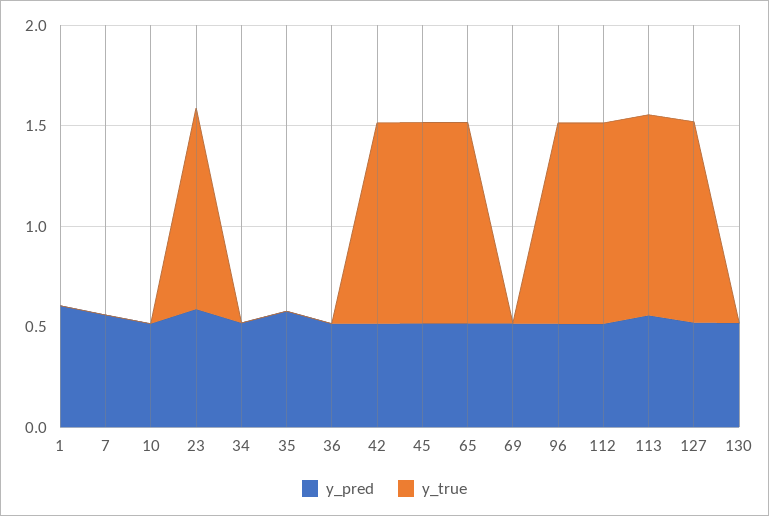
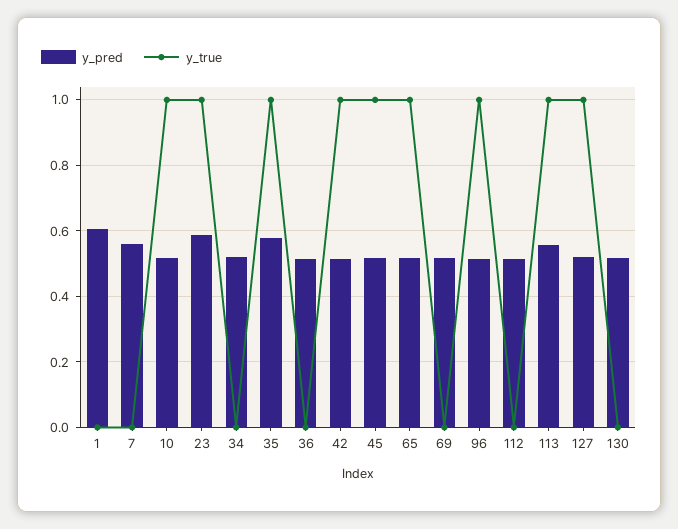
  {
    "y_pred": {
      "1": 0.6,
      "7": 0.56,
      "10": 0.52,
      "23": 0.58,
      "34": 0.52,
      "35": 0.58,
      "36": 0.52,
      "42": 0.52,
      "45": 0.52,
      "65": 0.52,
      "69": 0.52,
      "96": 0.52,
      "112": 0.52,
      "113": 0.56,
      "127": 0.52,
      "130": 0.52
    },
    "y_true": {
      "1": 0,
      "7": 0,
-     "10": 0,
+     "10": 1,
      "23": 1,
      "34": 0,
-     "35": 0,
+     "35": 1,
      "36": 0,
      "42": 1,
      "45": 1,
      "65": 1,
      "69": 0,
      "96": 1,
-     "112": 1,
+     "112": 0,
      "113": 1,
      "127": 1,
      "130": 0
    }
  }

